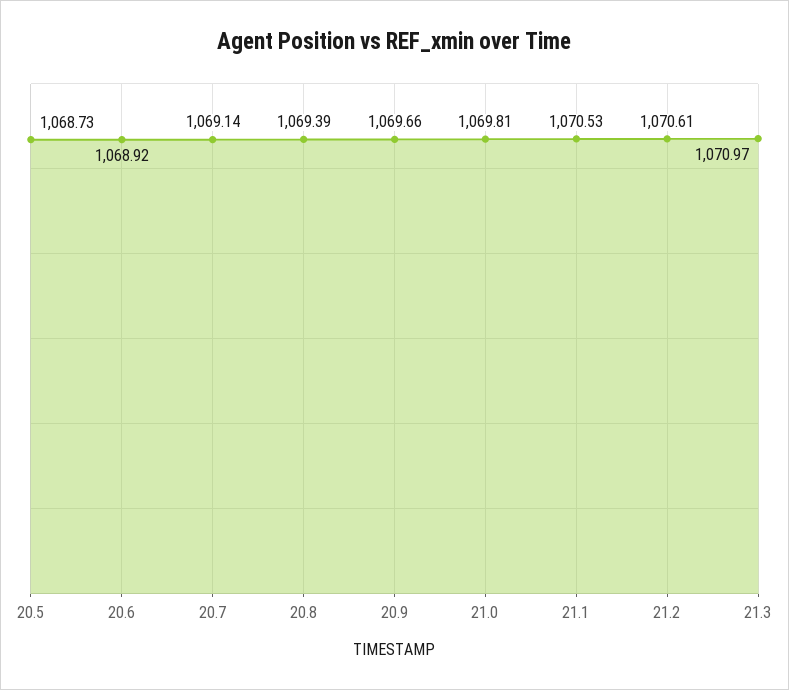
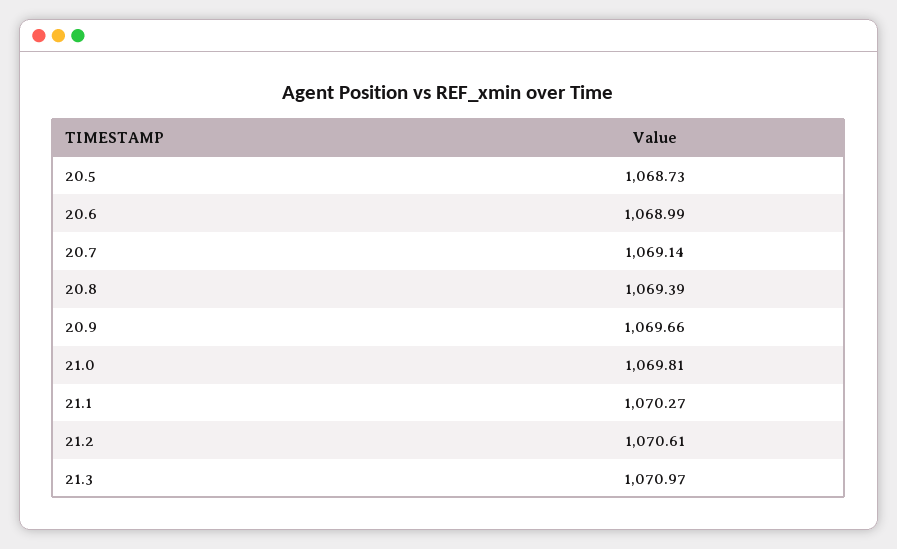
  {
    "20.5": 1068.73,
-   "20.6": 1068.92,
+   "20.6": 1068.99,
    "20.7": 1069.14,
    "20.8": 1069.39,
    "20.9": 1069.66,
    "21.0": 1069.81,
-   "21.1": 1070.53,
+   "21.1": 1070.27,
    "21.2": 1070.61,
    "21.3": 1070.97
  }

